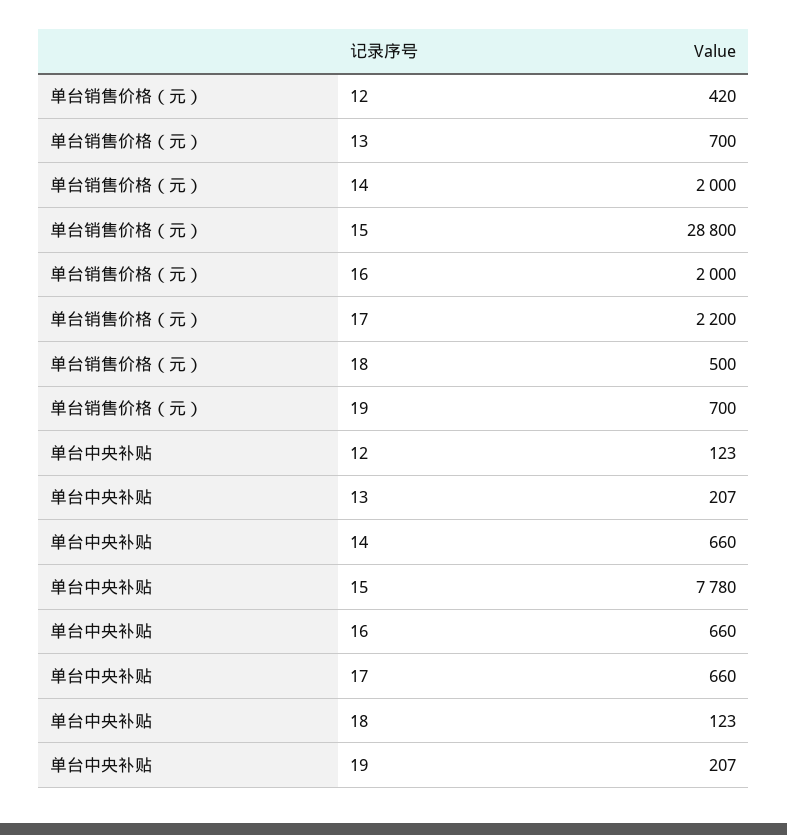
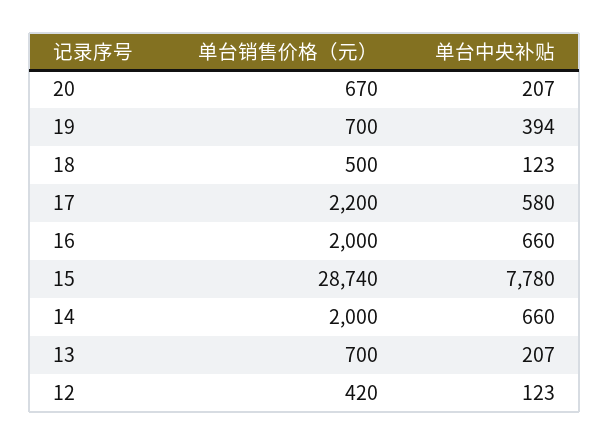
  {
    "单台销售价格（元）": {
      "12": 420,
      "13": 700,
      "14": 2000,
-     "15": 28800,
+     "15": 28740,
      "16": 2000,
      "17": 2200,
      "18": 500,
-     "19": 700
+     "19": 700,
+     "20": 670
    },
    "单台中央补贴": {
      "12": 123,
      "13": 207,
      "14": 660,
      "15": 7780,
      "16": 660,
-     "17": 660,
+     "17": 580,
      "18": 123,
-     "19": 207
+     "19": 394,
+     "20": 207
    }
  }

